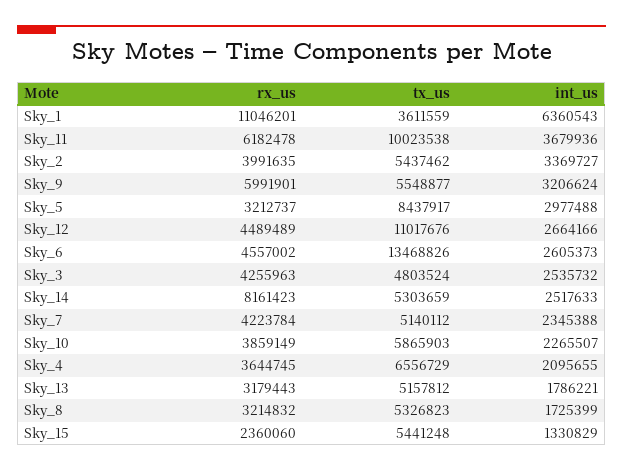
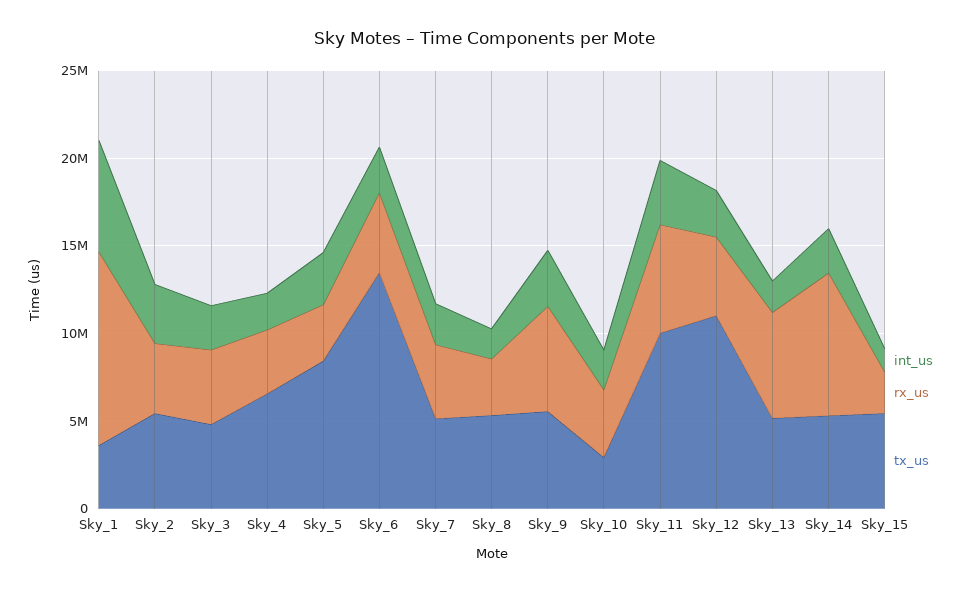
  {
    "rx_us": {
      "Sky_1": 11046201,
      "Sky_11": 6182478,
      "Sky_2": 3991635,
      "Sky_9": 5991901,
      "Sky_5": 3212737,
      "Sky_12": 4489489,
      "Sky_6": 4557002,
      "Sky_3": 4255963,
      "Sky_14": 8161423,
      "Sky_7": 4223784,
      "Sky_10": 3859149,
      "Sky_4": 3644745,
-     "Sky_13": 3179443,
+     "Sky_13": 6000000,
      "Sky_8": 3214832,
      "Sky_15": 2360060
    },
    "tx_us": {
      "Sky_1": 3611559,
      "Sky_11": 10023538,
      "Sky_2": 5437462,
      "Sky_9": 5548877,
      "Sky_5": 8437917,
      "Sky_12": 11017676,
      "Sky_6": 13468826,
      "Sky_3": 4803524,
      "Sky_14": 5303659,
      "Sky_7": 5140112,
-     "Sky_10": 5865903,
+     "Sky_10": 3000000,
      "Sky_4": 6556729,
      "Sky_13": 5157812,
      "Sky_8": 5326823,
      "Sky_15": 5441248
    },
    "int_us": {
      "Sky_1": 6360543,
      "Sky_11": 3679936,
      "Sky_2": 3369727,
      "Sky_9": 3206624,
      "Sky_5": 2977488,
      "Sky_12": 2664166,
      "Sky_6": 2605373,
      "Sky_3": 2535732,
      "Sky_14": 2517633,
      "Sky_7": 2345388,
      "Sky_10": 2265507,
      "Sky_4": 2095655,
      "Sky_13": 1786221,
      "Sky_8": 1725399,
      "Sky_15": 1330829
    }
  }

